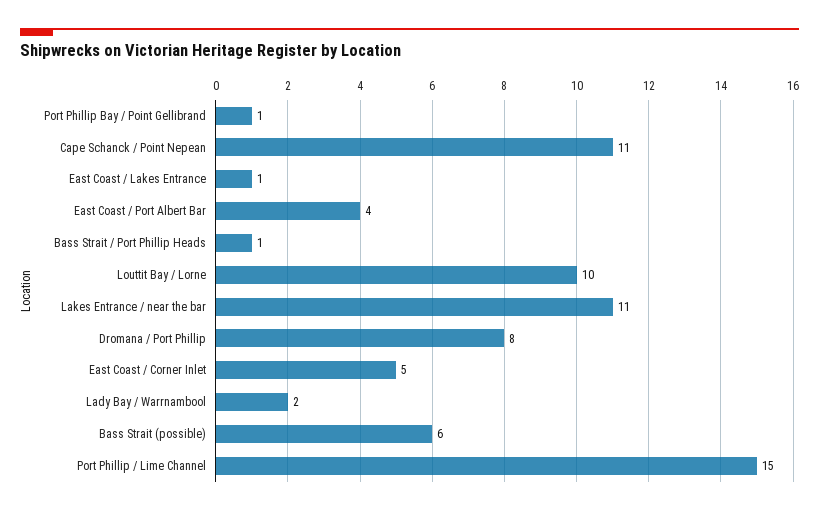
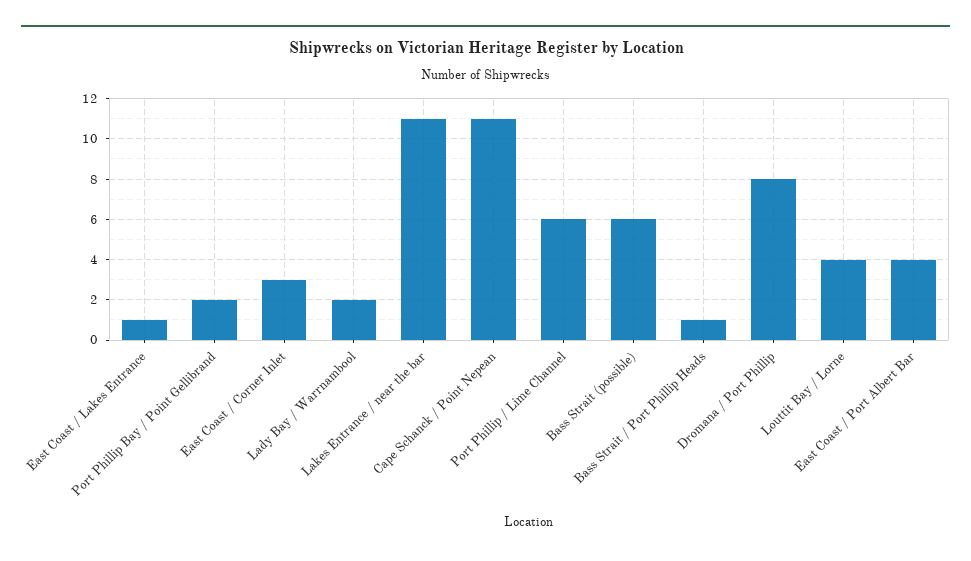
  {
-   "Port Phillip Bay / Point Gellibrand": 1,
+   "Port Phillip Bay / Point Gellibrand": 2,
    "Cape Schanck / Point Nepean": 11,
    "East Coast / Lakes Entrance": 1,
    "East Coast / Port Albert Bar": 4,
    "Bass Strait / Port Phillip Heads": 1,
-   "Louttit Bay / Lorne": 10,
+   "Louttit Bay / Lorne": 4,
    "Lakes Entrance / near the bar": 11,
    "Dromana / Port Phillip": 8,
-   "East Coast / Corner Inlet": 5,
+   "East Coast / Corner Inlet": 3,
    "Lady Bay / Warrnambool": 2,
    "Bass Strait (possible)": 6,
-   "Port Phillip / Lime Channel": 15
+   "Port Phillip / Lime Channel": 6
  }

